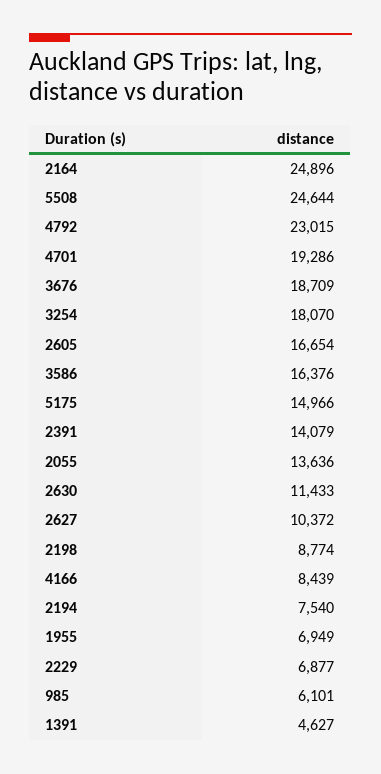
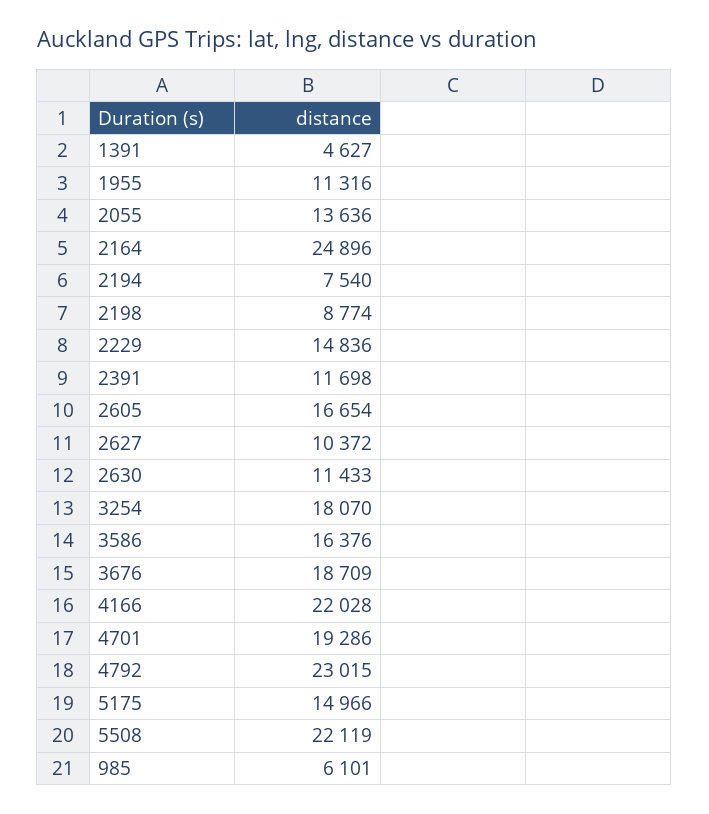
  {
    "2164": 24896,
-   "5508": 24644,
+   "5508": 22119,
    "4792": 23015,
    "4701": 19286,
    "3676": 18709,
    "3254": 18070,
    "2605": 16654,
    "3586": 16376,
    "5175": 14966,
-   "2391": 14079,
+   "2391": 11698,
    "2055": 13636,
    "2630": 11433,
    "2627": 10372,
    "2198": 8774,
-   "4166": 8439,
+   "4166": 22028,
    "2194": 7540,
-   "1955": 6949,
+   "1955": 11316,
-   "2229": 6877,
+   "2229": 14836,
    "985": 6101,
    "1391": 4627
  }

